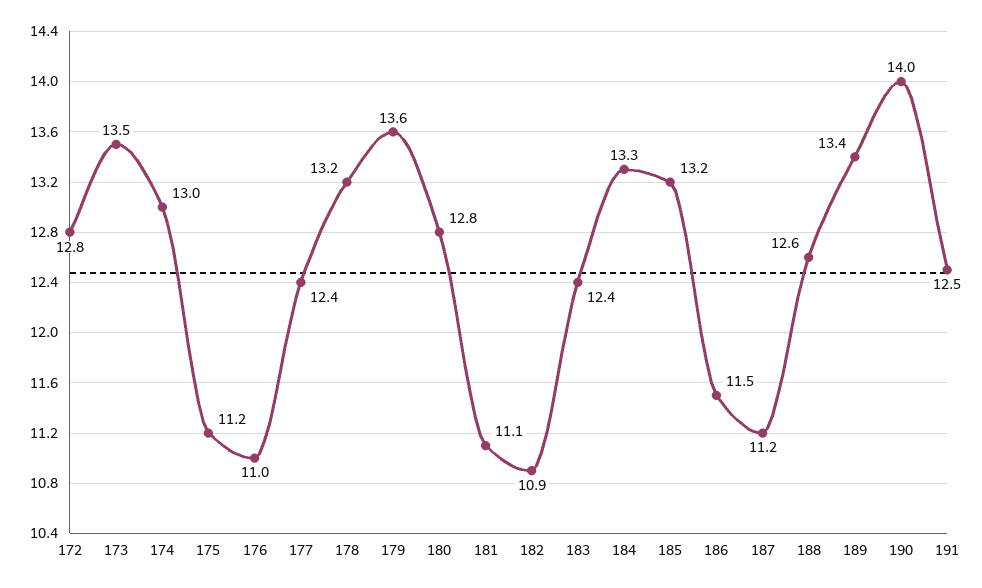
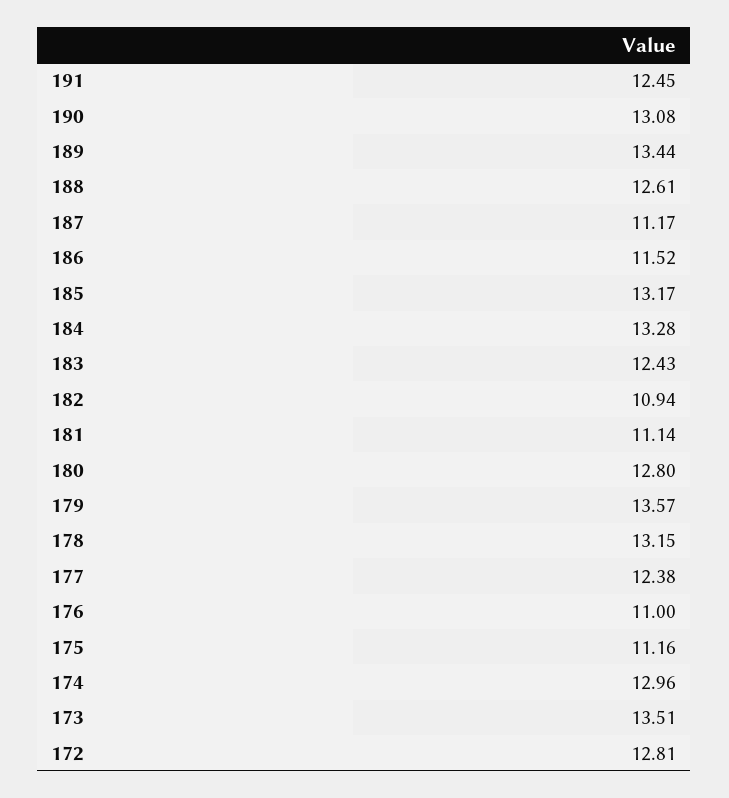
  {
    "172": 12.81,
    "173": 13.51,
    "174": 12.96,
    "175": 11.16,
    "176": 11,
    "177": 12.38,
    "178": 13.15,
    "179": 13.57,
    "180": 12.8,
    "181": 11.14,
    "182": 10.94,
    "183": 12.43,
    "184": 13.28,
    "185": 13.17,
    "186": 11.52,
    "187": 11.17,
    "188": 12.61,
    "189": 13.44,
-   "190": 14,
+   "190": 13.08,
    "191": 12.45
  }

